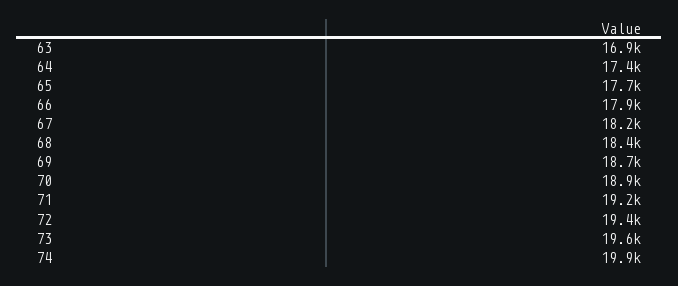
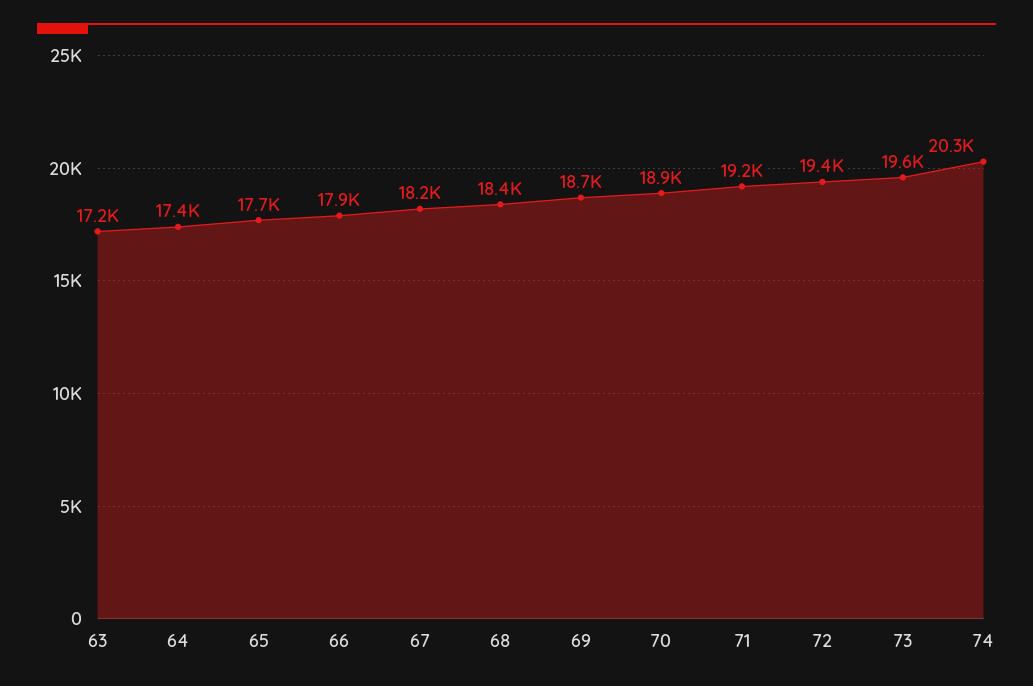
  {
-   "63": 16900,
+   "63": 17200,
    "64": 17400,
    "65": 17700,
    "66": 17900,
    "67": 18200,
    "68": 18400,
    "69": 18700,
    "70": 18900,
    "71": 19200,
    "72": 19400,
    "73": 19600,
-   "74": 19900
+   "74": 20300
  }

